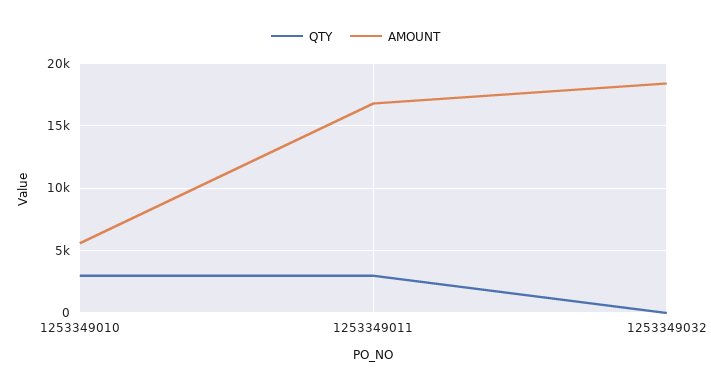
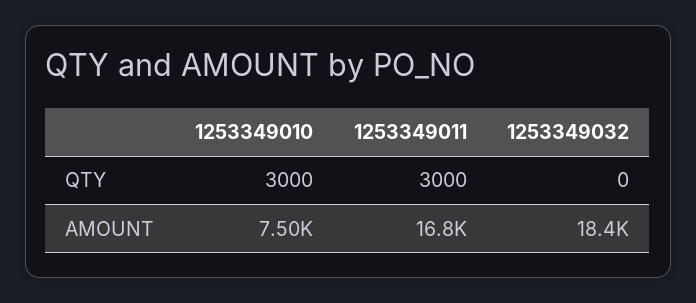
  {
    "QTY": {
      "1253349010": 3000,
      "1253349011": 3000,
      "1253349032": 0
    },
    "AMOUNT": {
-     "1253349010": 5500,
+     "1253349010": 7500,
      "1253349011": 16800,
      "1253349032": 18400
    }
  }

